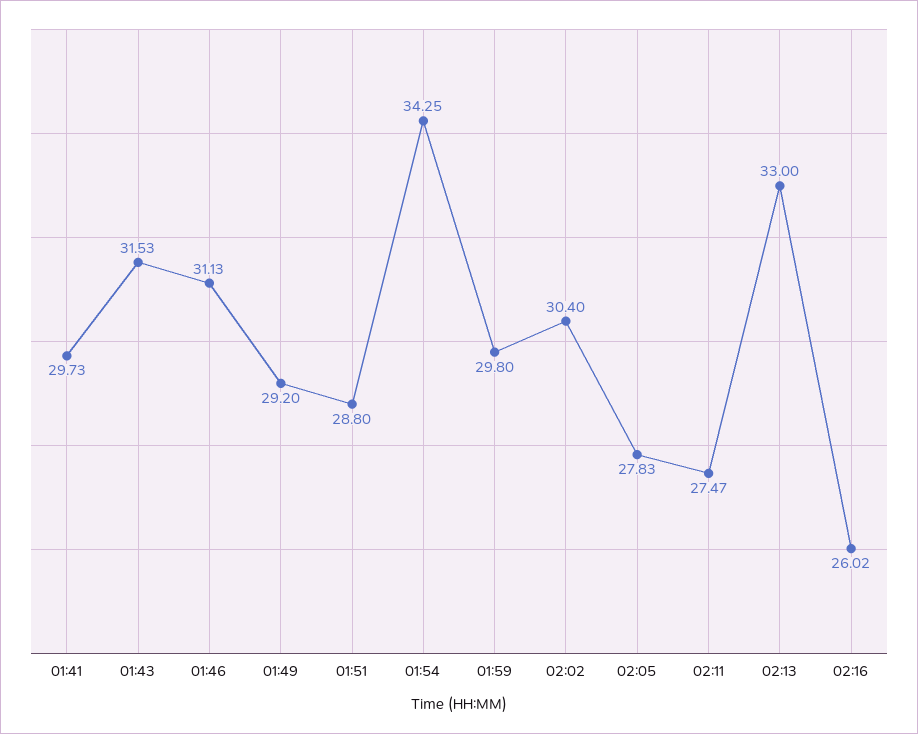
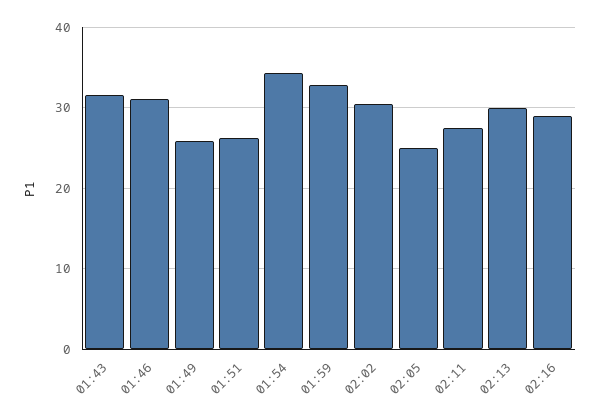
  {
-   "01:41": 29.73,
    "01:43": 31.53,
    "01:46": 31.13,
-   "01:49": 29.2,
+   "01:49": 26,
-   "01:51": 28.8,
+   "01:51": 26,
    "01:54": 34.25,
-   "01:59": 29.8,
+   "01:59": 33,
    "02:02": 30.4,
-   "02:05": 27.83,
+   "02:05": 25,
    "02:11": 27.47,
-   "02:13": 33,
+   "02:13": 30,
-   "02:16": 26.02
+   "02:16": 29
  }

